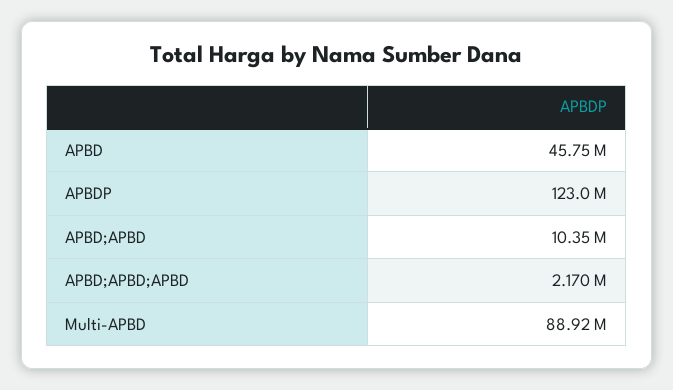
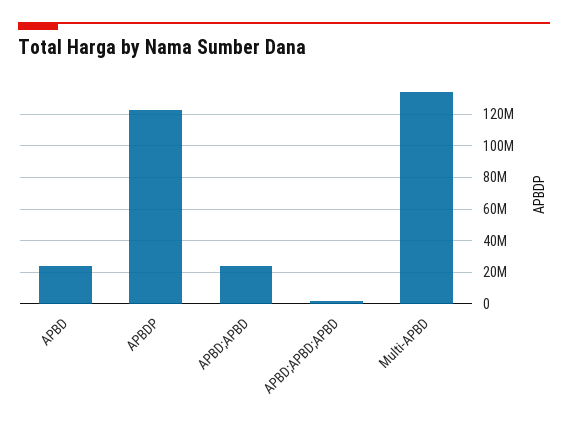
  {
-   "APBD": 45750000,
+   "APBD": 25000000,
    "APBDP": 123000000,
-   "APBD;APBD": 10350000,
+   "APBD;APBD": 25000000,
    "APBD;APBD;APBD": 2170000,
-   "Multi-APBD": 88920000
+   "Multi-APBD": 135000000
  }

